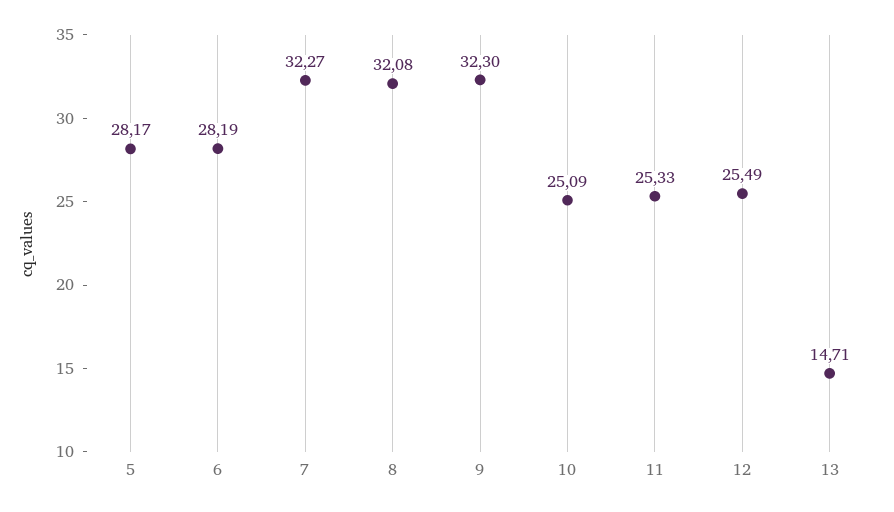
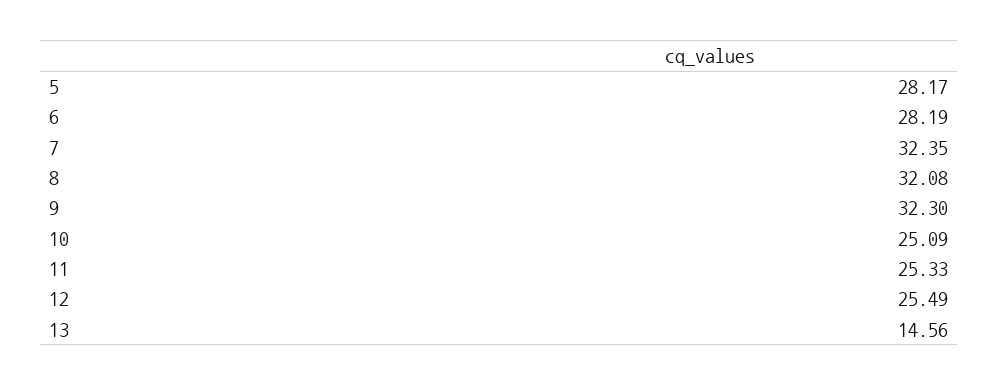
  {
    "5": 28.17,
    "6": 28.19,
-   "7": 32.27,
+   "7": 32.35,
    "8": 32.08,
    "9": 32.3,
    "10": 25.09,
    "11": 25.33,
    "12": 25.49,
-   "13": 14.71
+   "13": 14.56
  }

